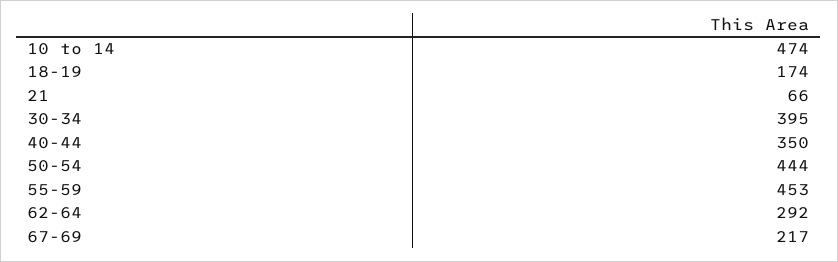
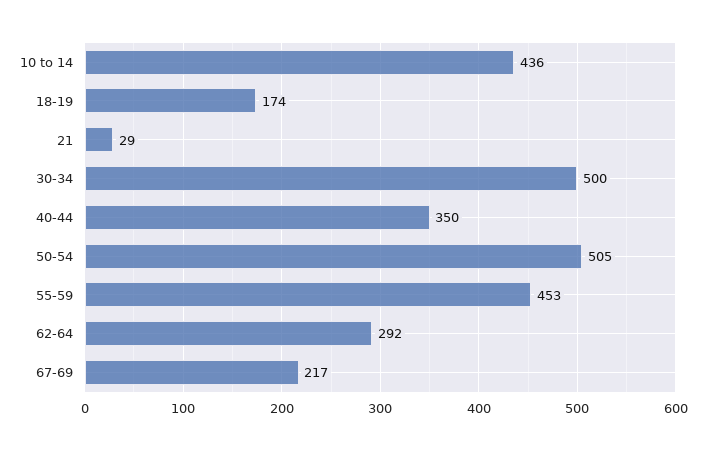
  {
-   "10 to 14": 474,
+   "10 to 14": 436,
    "18-19": 174,
-   "21": 66,
+   "21": 29,
-   "30-34": 395,
+   "30-34": 500,
    "40-44": 350,
-   "50-54": 444,
+   "50-54": 505,
    "55-59": 453,
    "62-64": 292,
    "67-69": 217
  }

